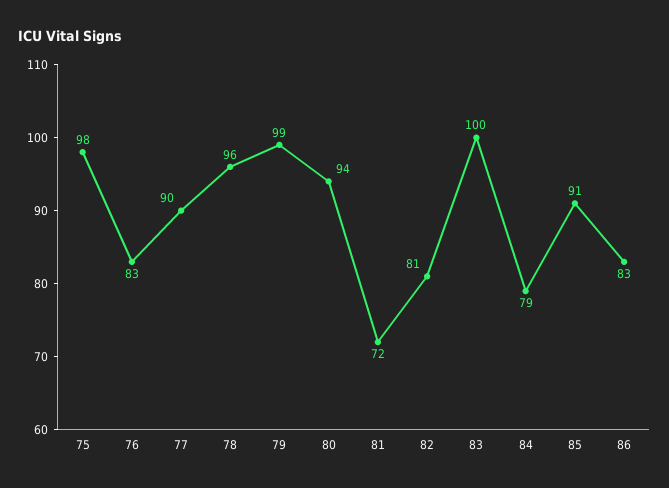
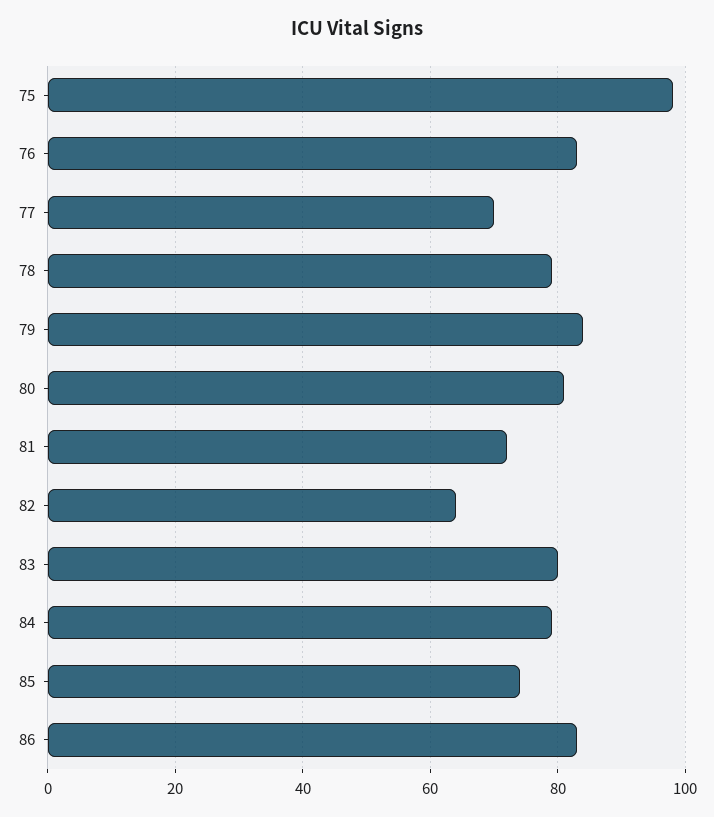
  {
    "75": 98,
    "76": 83,
-   "77": 90,
+   "77": 70,
-   "78": 96,
+   "78": 80,
-   "79": 99,
+   "79": 85,
-   "80": 94,
+   "80": 80,
    "81": 72,
-   "82": 81,
+   "82": 65,
-   "83": 100,
+   "83": 80,
    "84": 79,
-   "85": 91,
+   "85": 75,
    "86": 83
  }

